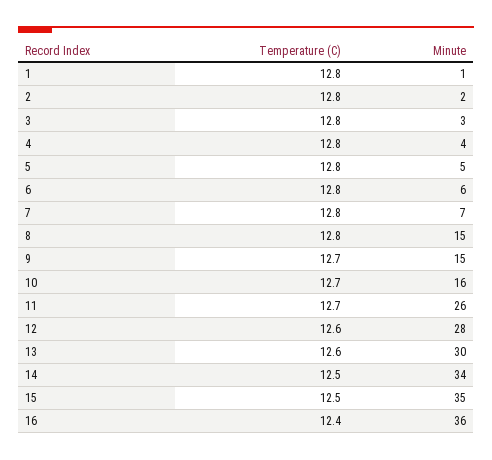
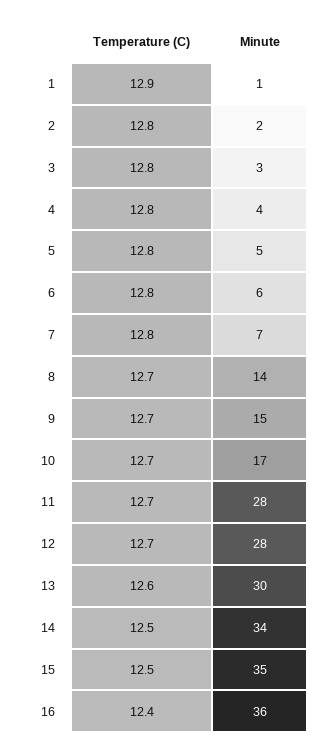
  {
    "Temperature (C)": {
-     "1": 12.8,
+     "1": 12.9,
      "2": 12.8,
      "3": 12.8,
      "4": 12.8,
      "5": 12.8,
      "6": 12.8,
      "7": 12.8,
-     "8": 12.8,
+     "8": 12.7,
      "9": 12.7,
      "10": 12.7,
      "11": 12.7,
-     "12": 12.6,
+     "12": 12.7,
      "13": 12.6,
      "14": 12.5,
      "15": 12.5,
      "16": 12.4
    },
    "Minute": {
      "1": 1,
      "2": 2,
      "3": 3,
      "4": 4,
      "5": 5,
      "6": 6,
      "7": 7,
-     "8": 15,
+     "8": 14,
      "9": 15,
-     "10": 16,
+     "10": 17,
-     "11": 26,
+     "11": 28,
      "12": 28,
      "13": 30,
      "14": 34,
      "15": 35,
      "16": 36
    }
  }

